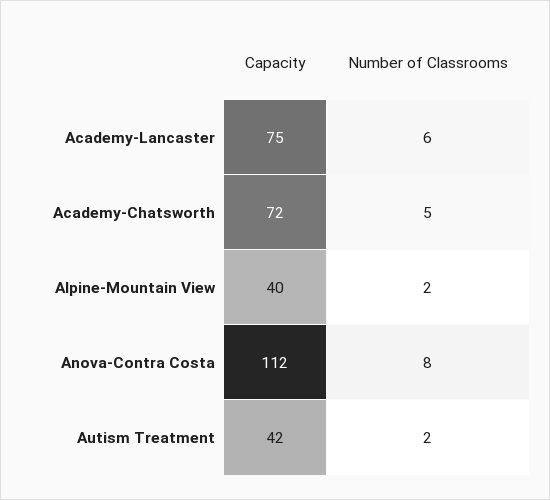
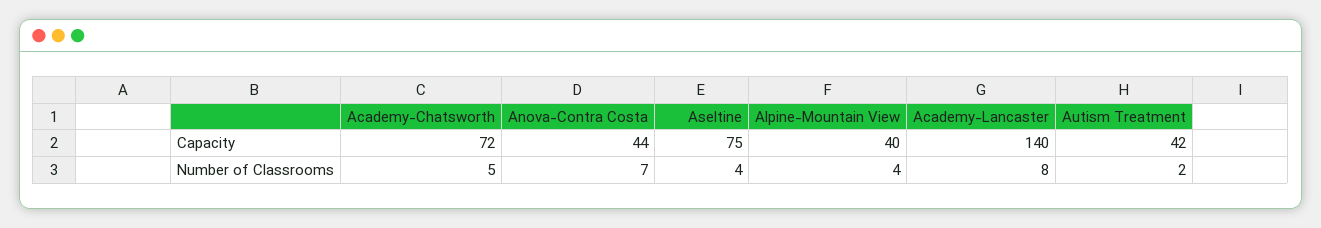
  {
    "Capacity": {
-     "Academy-Lancaster": 75,
+     "Academy-Lancaster": 140,
      "Academy-Chatsworth": 72,
      "Alpine-Mountain View": 40,
-     "Anova-Contra Costa": 112,
+     "Anova-Contra Costa": 44,
-     "Autism Treatment": 42
+     "Autism Treatment": 42,
+     "Aseltine": 75
    },
    "Number of Classrooms": {
-     "Academy-Lancaster": 6,
+     "Academy-Lancaster": 8,
      "Academy-Chatsworth": 5,
-     "Alpine-Mountain View": 2,
+     "Alpine-Mountain View": 4,
-     "Anova-Contra Costa": 8,
+     "Anova-Contra Costa": 7,
-     "Autism Treatment": 2
+     "Autism Treatment": 2,
+     "Aseltine": 4
    }
  }

